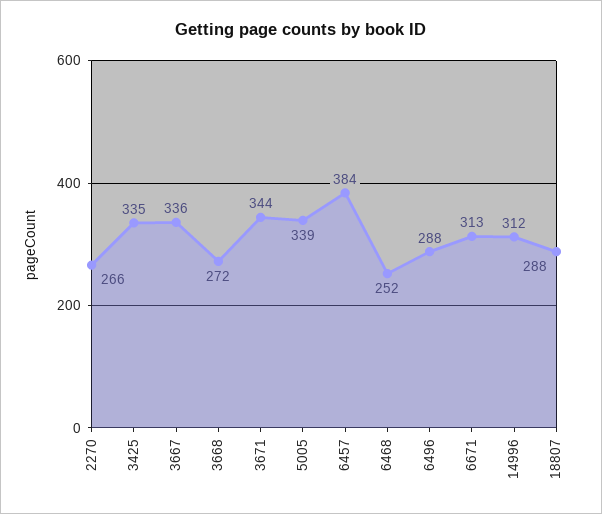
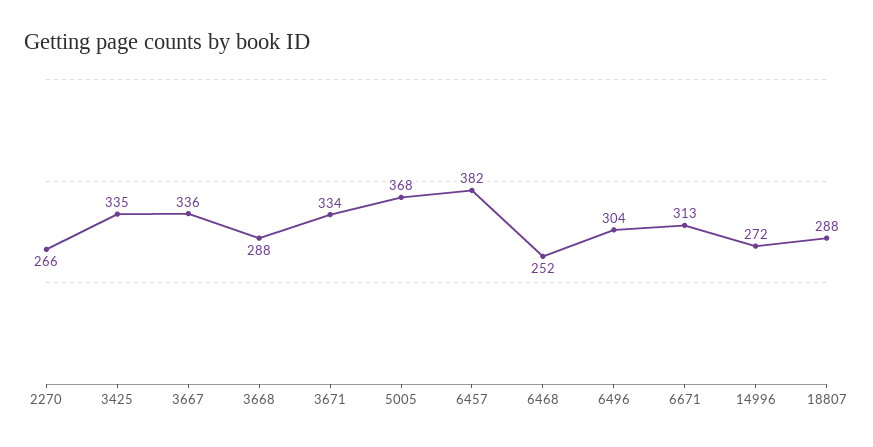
  {
    "2270": 266,
    "3425": 335,
    "3667": 336,
-   "3668": 272,
+   "3668": 288,
-   "3671": 344,
+   "3671": 334,
-   "5005": 339,
+   "5005": 368,
-   "6457": 384,
+   "6457": 382,
    "6468": 252,
-   "6496": 288,
+   "6496": 304,
    "6671": 313,
-   "14996": 312,
+   "14996": 272,
    "18807": 288
  }

